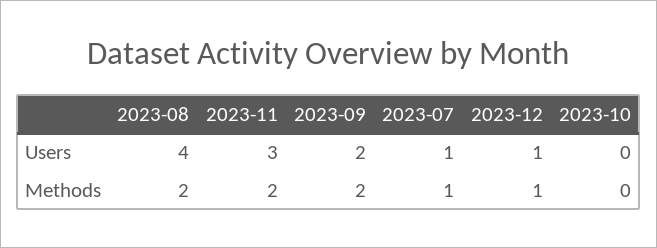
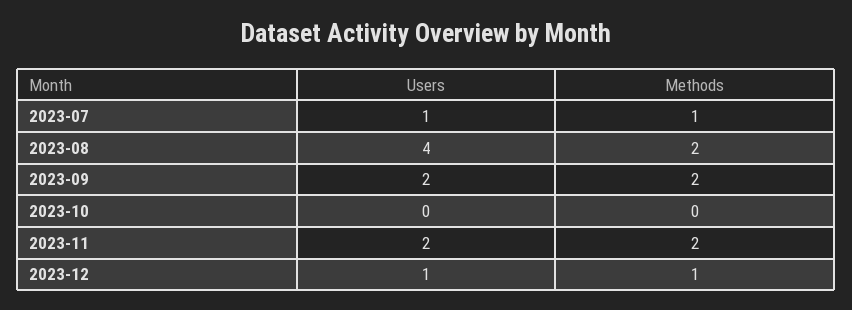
  {
    "2023-08": {
      "Users": 4,
      "Methods": 2
    },
    "2023-11": {
-     "Users": 3,
+     "Users": 2,
      "Methods": 2
    },
    "2023-09": {
      "Users": 2,
      "Methods": 2
    },
    "2023-07": {
      "Users": 1,
      "Methods": 1
    },
    "2023-12": {
      "Users": 1,
      "Methods": 1
    },
    "2023-10": {
      "Users": 0,
      "Methods": 0
    }
  }

